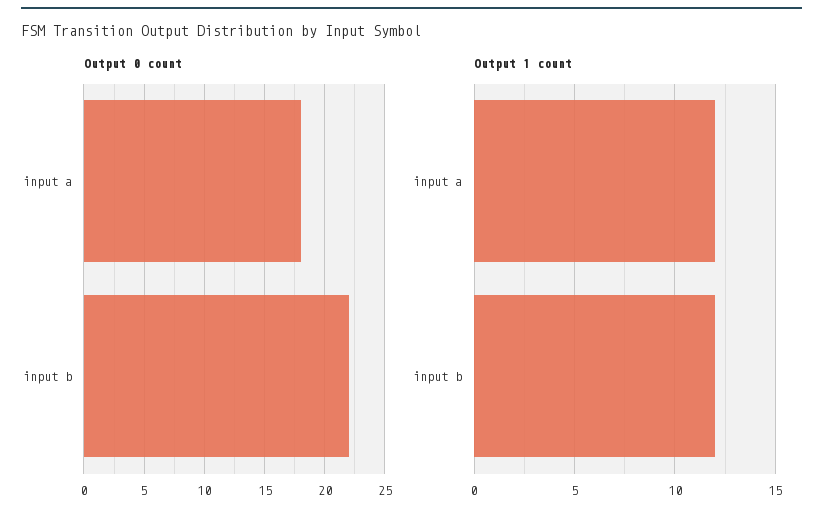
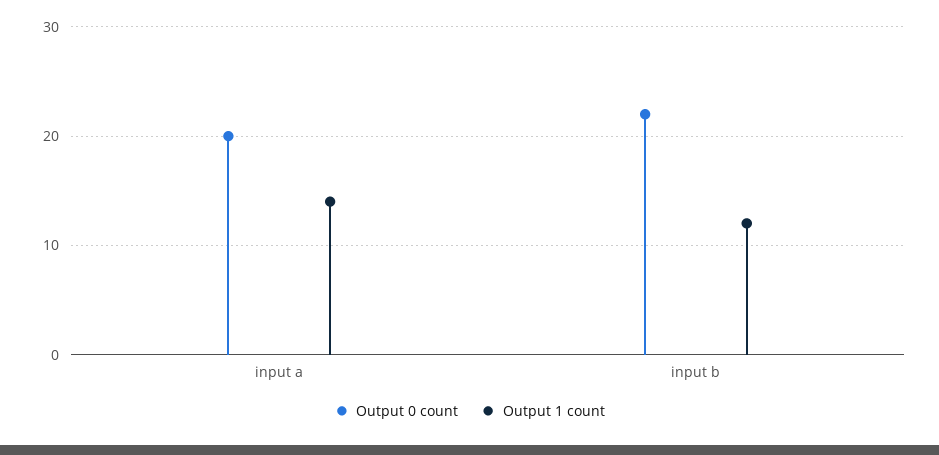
  {
    "Output 0 count": {
-     "input a": 18,
+     "input a": 20,
      "input b": 22
    },
    "Output 1 count": {
-     "input a": 12,
+     "input a": 14,
      "input b": 12
    }
  }

